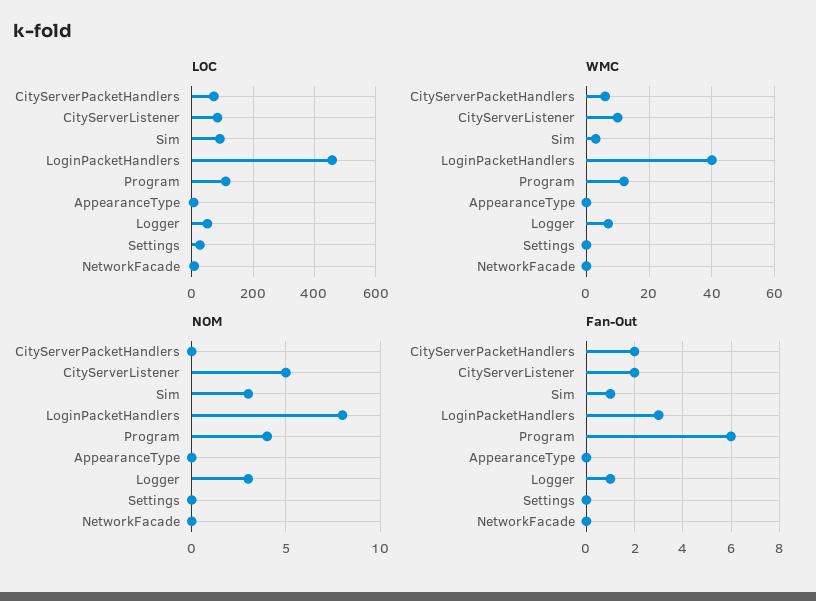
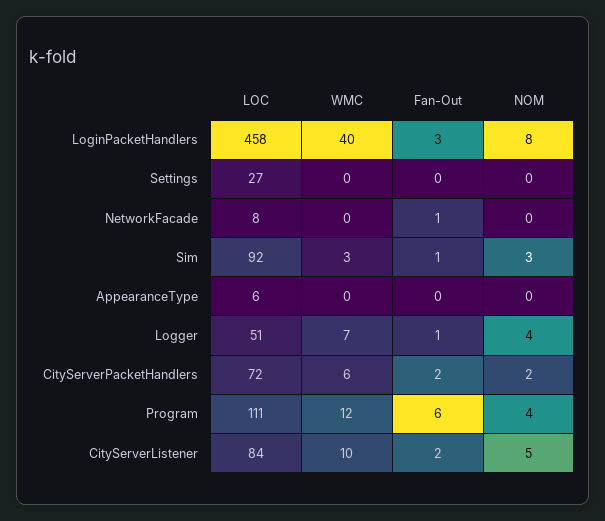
  {
    "LOC": {
      "CityServerPacketHandlers": 72,
      "CityServerListener": 84,
      "Sim": 92,
      "LoginPacketHandlers": 458,
      "Program": 111,
      "AppearanceType": 6,
      "Logger": 51,
      "Settings": 27,
      "NetworkFacade": 8
    },
    "WMC": {
      "CityServerPacketHandlers": 6,
      "CityServerListener": 10,
      "Sim": 3,
      "LoginPacketHandlers": 40,
      "Program": 12,
      "AppearanceType": 0,
      "Logger": 7,
      "Settings": 0,
      "NetworkFacade": 0
    },
    "NOM": {
-     "CityServerPacketHandlers": 0,
+     "CityServerPacketHandlers": 2,
      "CityServerListener": 5,
      "Sim": 3,
      "LoginPacketHandlers": 8,
      "Program": 4,
      "AppearanceType": 0,
-     "Logger": 3,
+     "Logger": 4,
      "Settings": 0,
      "NetworkFacade": 0
    },
    "Fan-Out": {
      "CityServerPacketHandlers": 2,
      "CityServerListener": 2,
      "Sim": 1,
      "LoginPacketHandlers": 3,
      "Program": 6,
      "AppearanceType": 0,
      "Logger": 1,
      "Settings": 0,
-     "NetworkFacade": 0
+     "NetworkFacade": 1
    }
  }

